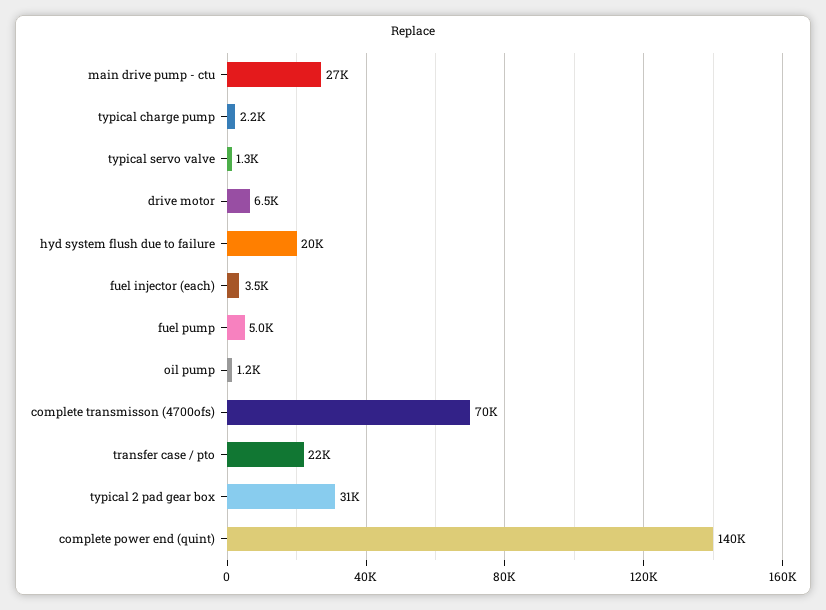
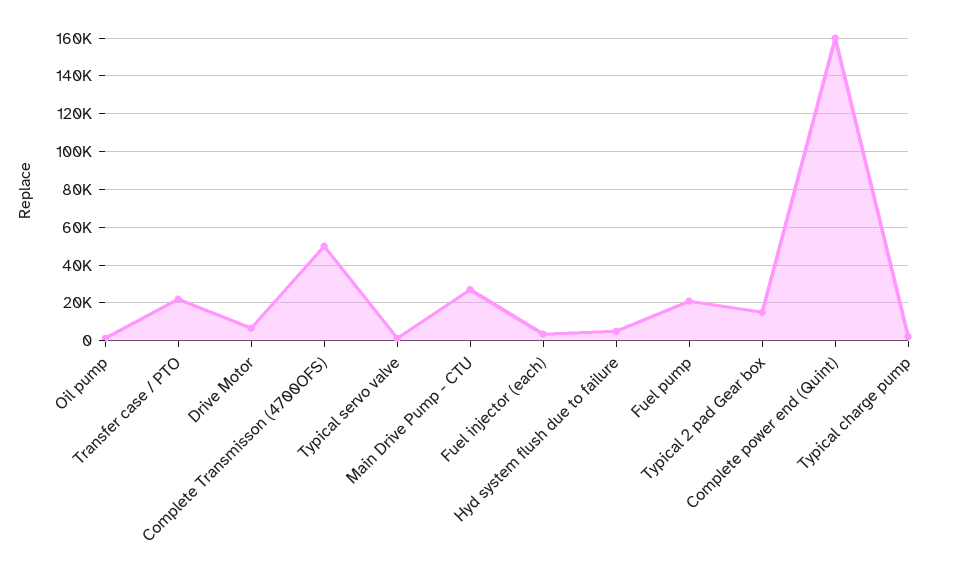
  {
    "main drive pump - ctu": 27000,
    "typical charge pump": 2200,
    "typical servo valve": 1300,
    "drive motor": 6500,
-   "hyd system flush due to failure": 20000,
+   "hyd system flush due to failure": 5000,
    "fuel injector (each)": 3500,
-   "fuel pump": 5000,
+   "fuel pump": 20000,
    "oil pump": 1200,
-   "complete transmisson (4700ofs)": 70000,
+   "complete transmisson (4700ofs)": 50000,
    "transfer case / pto": 22000,
-   "typical 2 pad gear box": 31000,
+   "typical 2 pad gear box": 15000,
-   "complete power end (quint)": 140000
+   "complete power end (quint)": 160000
  }

